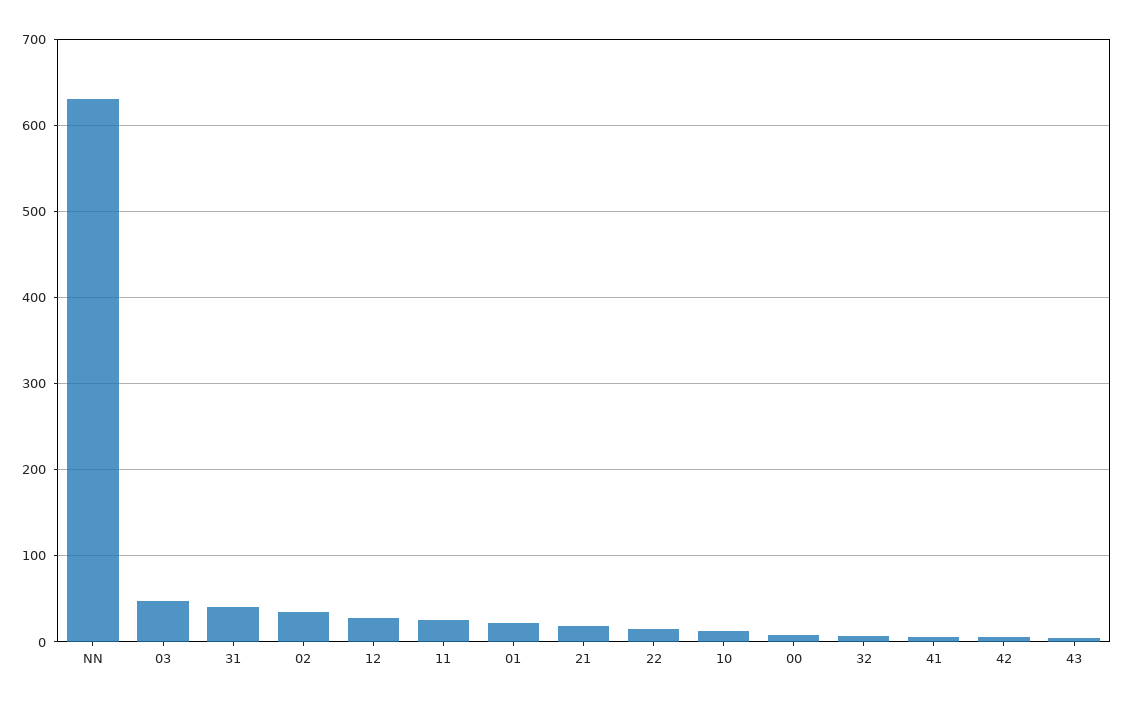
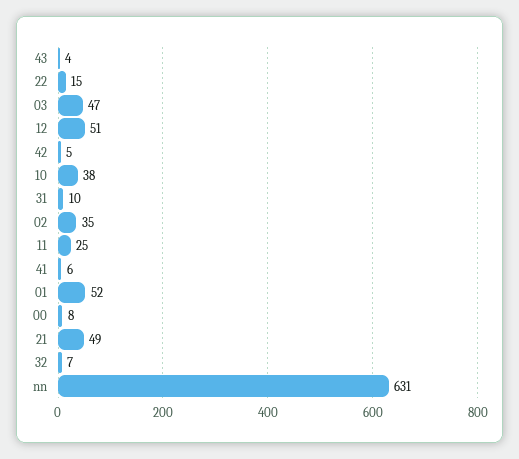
  {
    "NN": 631,
    "03": 47,
-   "31": 40,
+   "31": 10,
    "02": 35,
-   "12": 30,
+   "12": 51,
    "11": 25,
-   "01": 20,
+   "01": 52,
-   "21": 20,
+   "21": 49,
    "22": 15,
-   "10": 10,
+   "10": 38,
    "00": 8,
    "32": 7,
    "41": 6,
    "42": 5,
    "43": 4
  }

